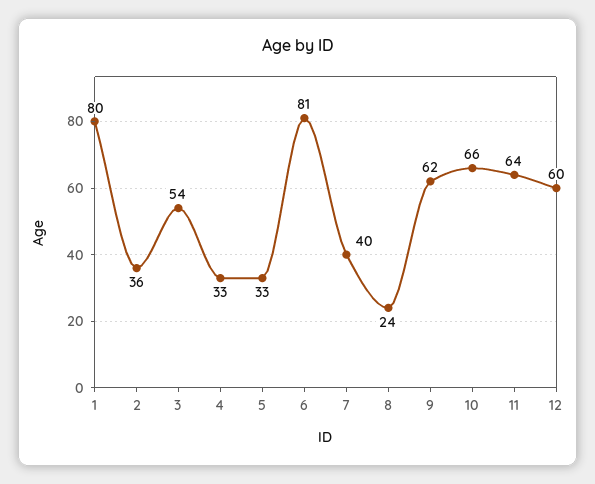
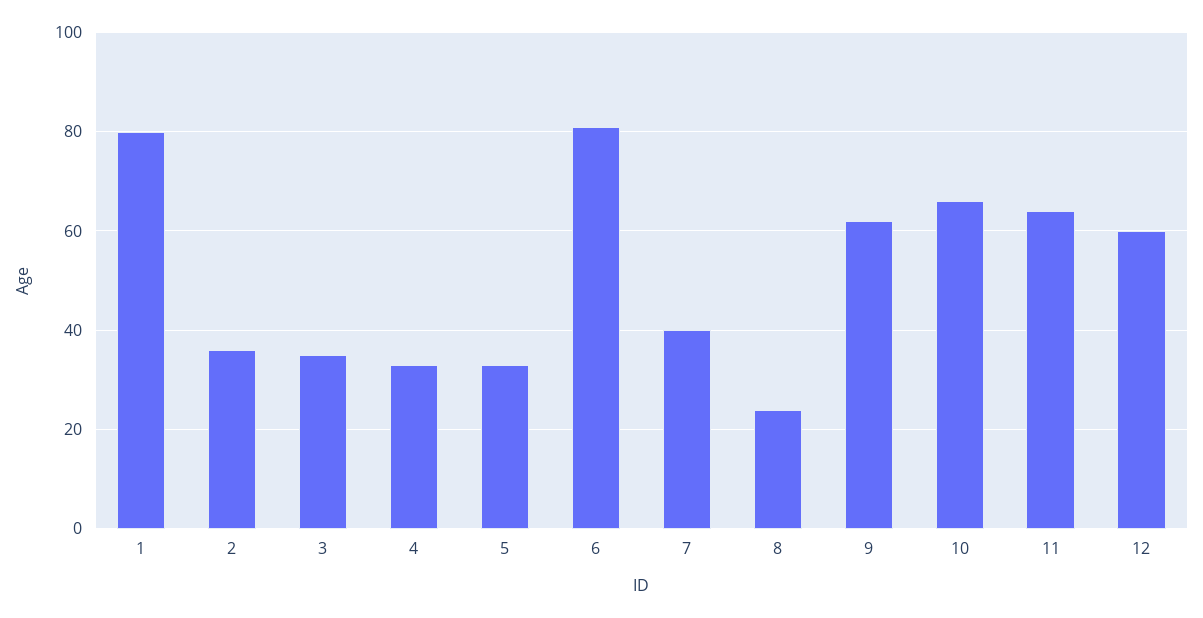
  {
    "1": 80,
    "2": 36,
-   "3": 54,
+   "3": 35,
    "4": 33,
    "5": 33,
    "6": 81,
    "7": 40,
    "8": 24,
    "9": 62,
    "10": 66,
    "11": 64,
    "12": 60
  }

